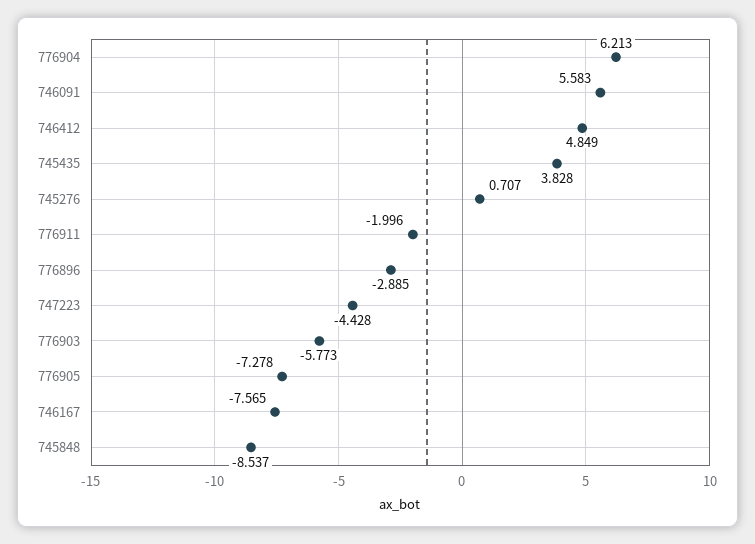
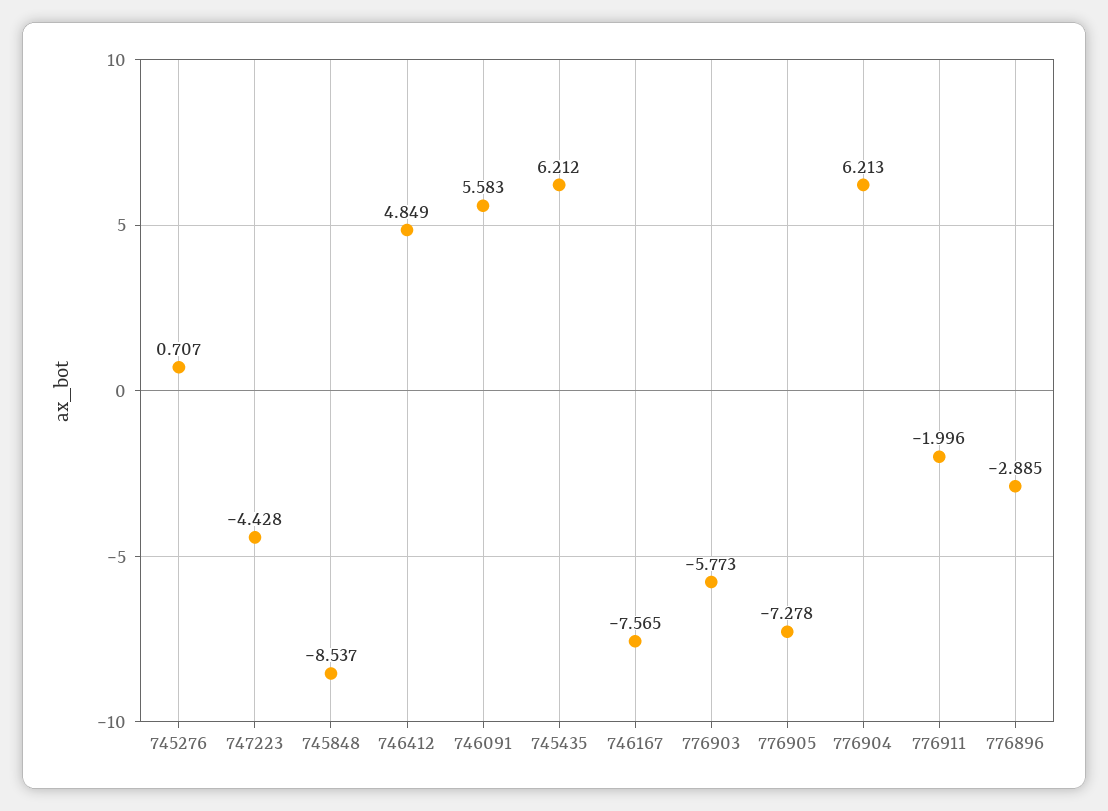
  {
    "776904": 6.213,
    "746091": 5.583,
    "746412": 4.849,
-   "745435": 3.828,
+   "745435": 6.212,
    "745276": 0.707,
    "776911": -1.996,
    "776896": -2.885,
    "747223": -4.428,
    "776903": -5.773,
    "776905": -7.278,
    "746167": -7.565,
    "745848": -8.537
  }

